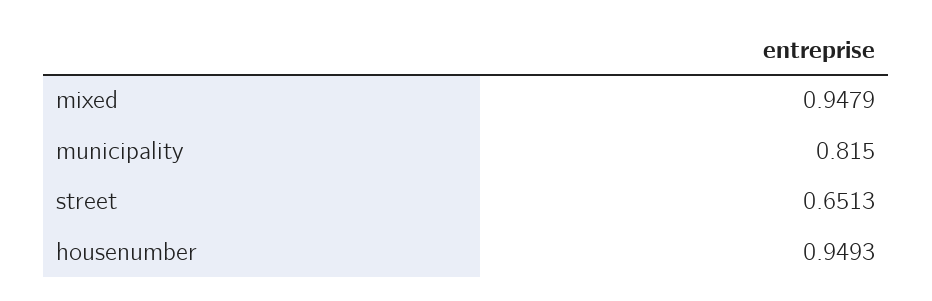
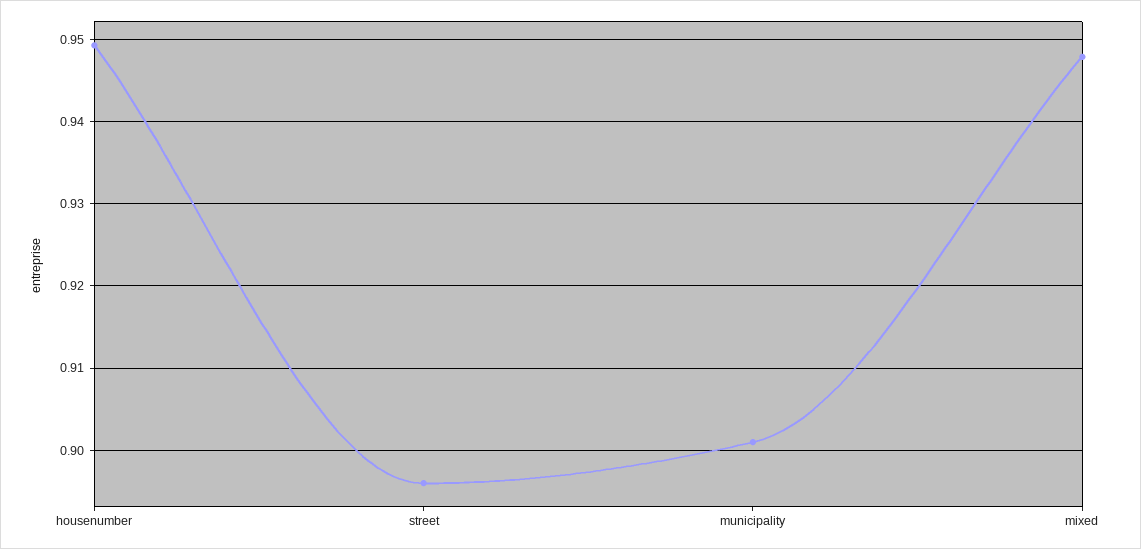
  {
    "mixed": 0.9479,
-   "municipality": 0.815,
+   "municipality": 0.901,
-   "street": 0.6513,
+   "street": 0.896,
    "housenumber": 0.9493
  }

